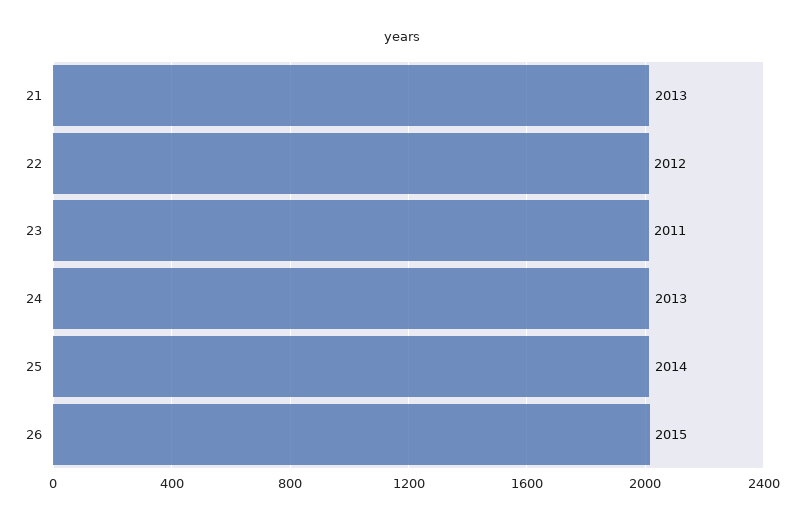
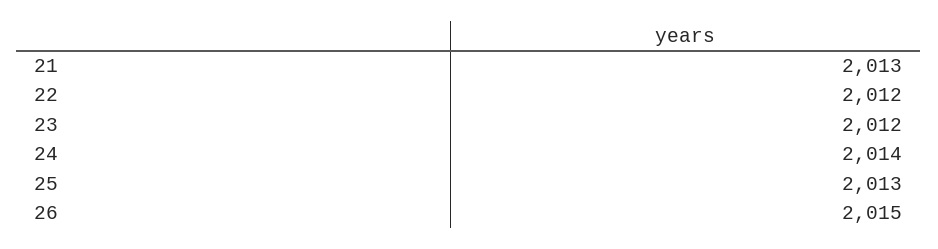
  {
    "21": 2013,
    "22": 2012,
-   "23": 2011,
+   "23": 2012,
-   "24": 2013,
+   "24": 2014,
-   "25": 2014,
+   "25": 2013,
    "26": 2015
  }

